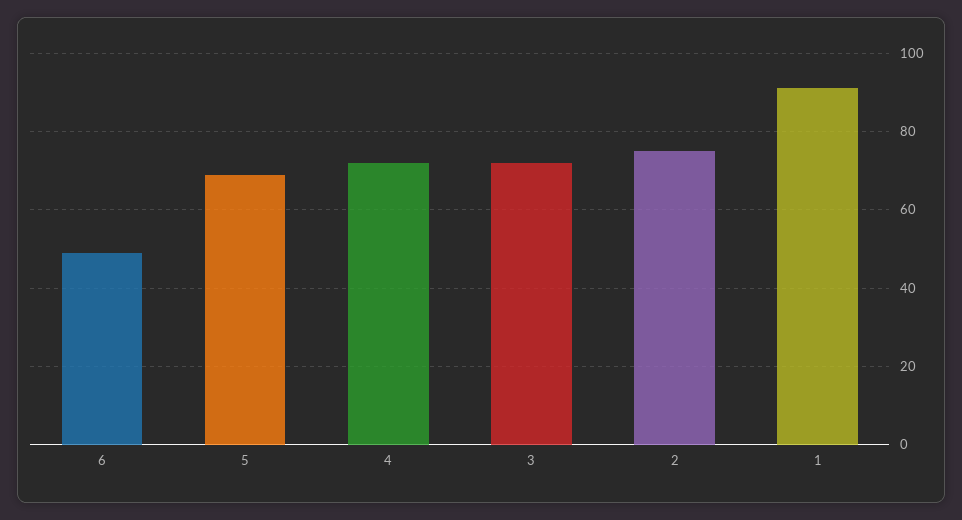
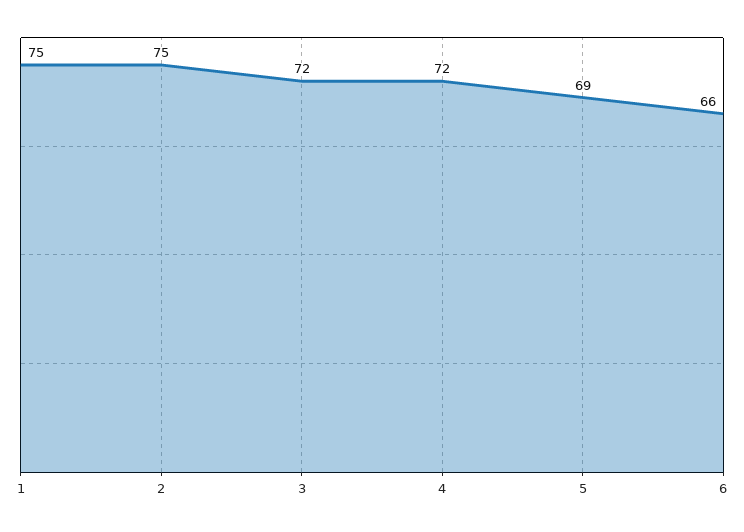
  {
-   "6": 50,
+   "6": 66,
    "5": 69,
    "4": 72,
    "3": 72,
    "2": 75,
-   "1": 90
+   "1": 75
  }

